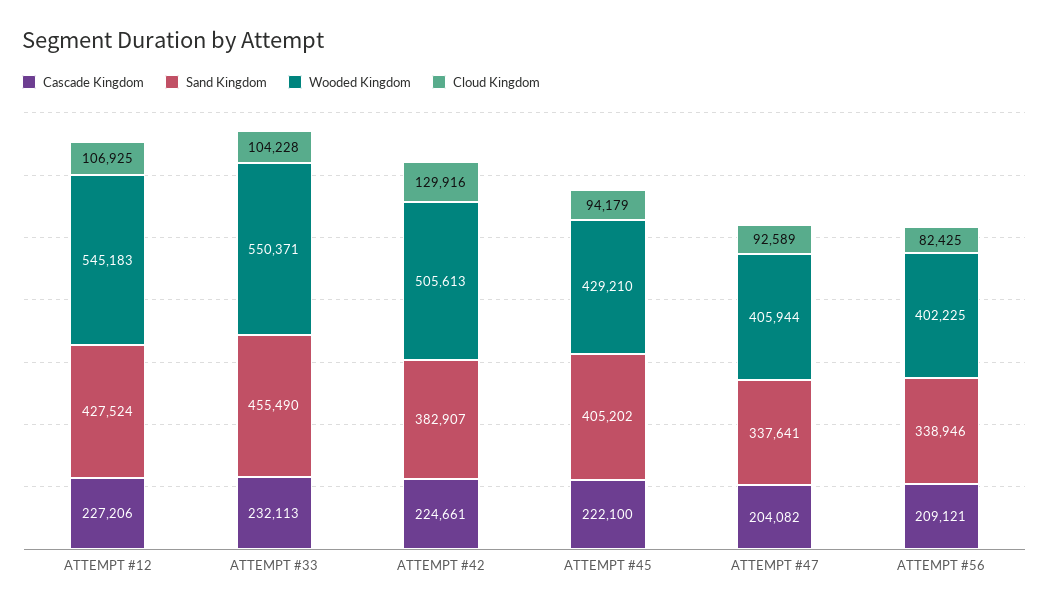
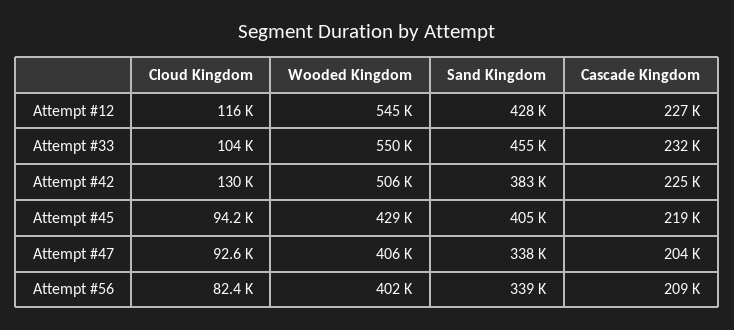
  {
    "Cascade Kingdom": {
      "ATTEMPT #12": 227206,
      "ATTEMPT #33": 232113,
      "ATTEMPT #42": 224661,
-     "ATTEMPT #45": 222100,
+     "ATTEMPT #45": 219000,
      "ATTEMPT #47": 204082,
      "ATTEMPT #56": 209121
    },
    "Sand Kingdom": {
      "ATTEMPT #12": 427524,
      "ATTEMPT #33": 455490,
      "ATTEMPT #42": 382907,
      "ATTEMPT #45": 405202,
      "ATTEMPT #47": 337641,
      "ATTEMPT #56": 338946
    },
    "Wooded Kingdom": {
      "ATTEMPT #12": 545183,
      "ATTEMPT #33": 550371,
      "ATTEMPT #42": 505613,
      "ATTEMPT #45": 429210,
      "ATTEMPT #47": 405944,
      "ATTEMPT #56": 402225
    },
    "Cloud Kingdom": {
-     "ATTEMPT #12": 106925,
+     "ATTEMPT #12": 116000,
      "ATTEMPT #33": 104228,
      "ATTEMPT #42": 129916,
      "ATTEMPT #45": 94179,
      "ATTEMPT #47": 92589,
      "ATTEMPT #56": 82425
    }
  }

